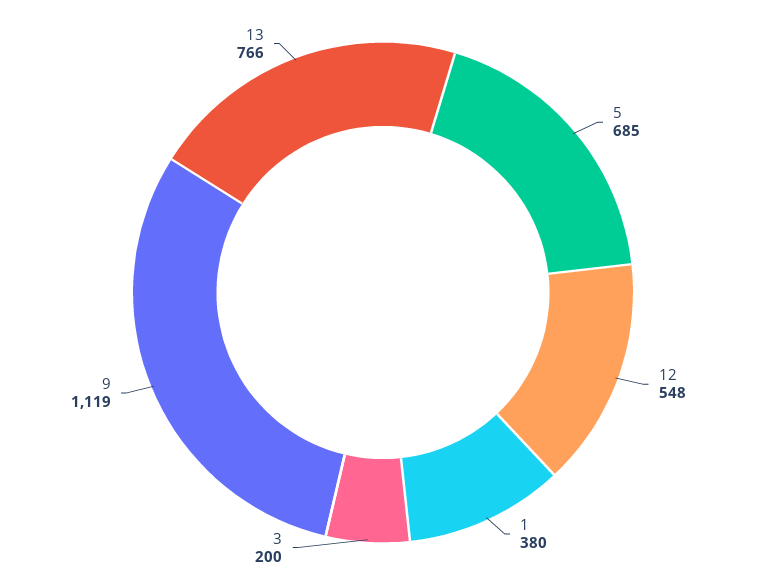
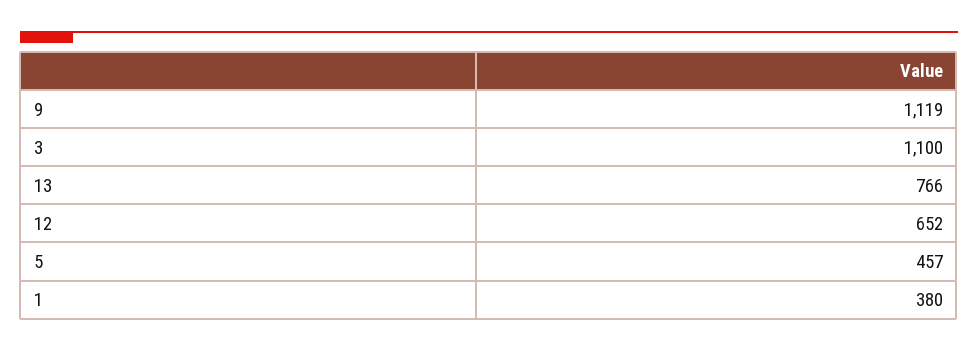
  {
-   "5": 685,
+   "5": 457,
-   "12": 548,
+   "12": 652,
    "1": 380,
-   "3": 200,
+   "3": 1100,
    "9": 1119,
    "13": 766
  }

